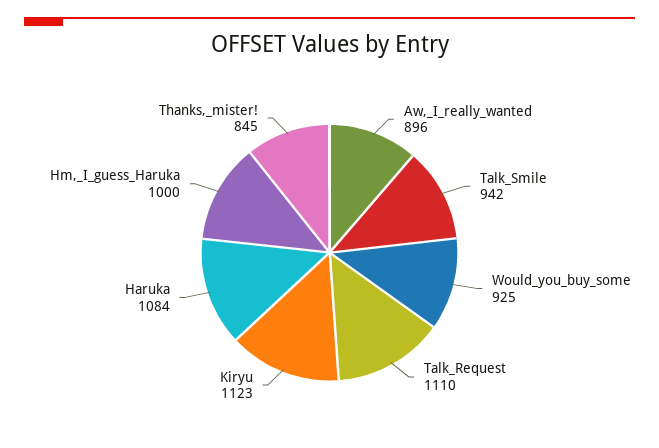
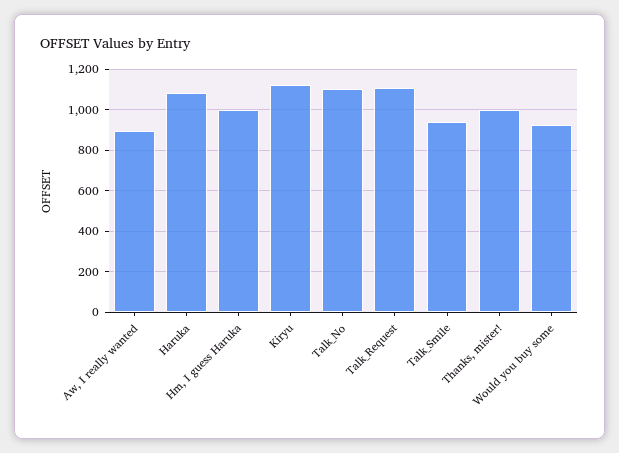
  {
    "Aw,_I_really_wanted": 896,
    "Talk_Smile": 942,
    "Would_you_buy_some": 925,
    "Talk_Request": 1110,
    "Kiryu": 1123,
    "Haruka": 1084,
    "Hm,_I_guess_Haruka": 1000,
-   "Thanks,_mister!": 845
+   "Thanks,_mister!": 1000,
+   "Talk_No": 1100
  }

